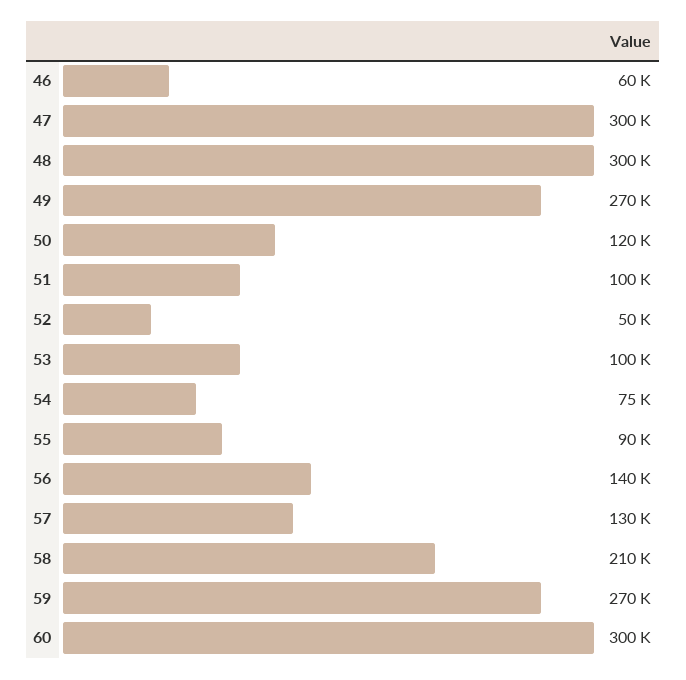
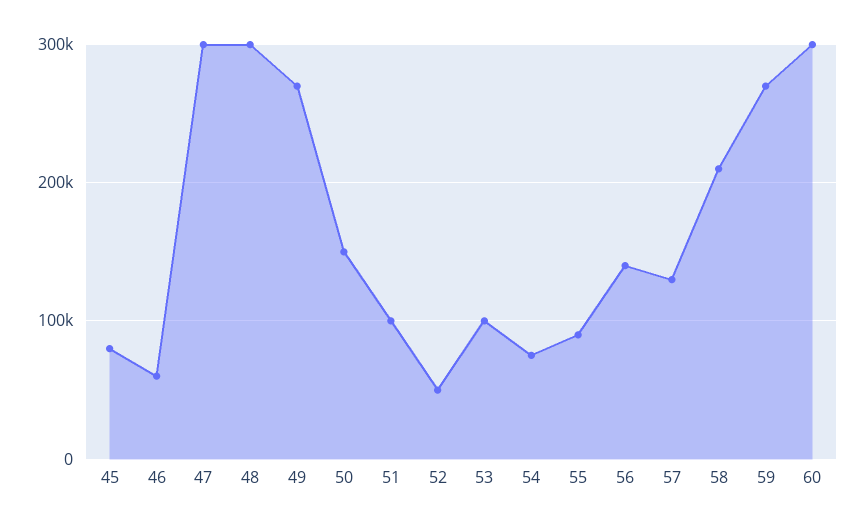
  {
    "46": 60000,
    "47": 300000,
    "48": 300000,
    "49": 270000,
-   "50": 120000,
+   "50": 150000,
    "51": 100000,
    "52": 50000,
    "53": 100000,
    "54": 75000,
    "55": 90000,
    "56": 140000,
    "57": 130000,
    "58": 210000,
    "59": 270000,
-   "60": 300000
+   "60": 300000,
+   "45": 80000
  }

